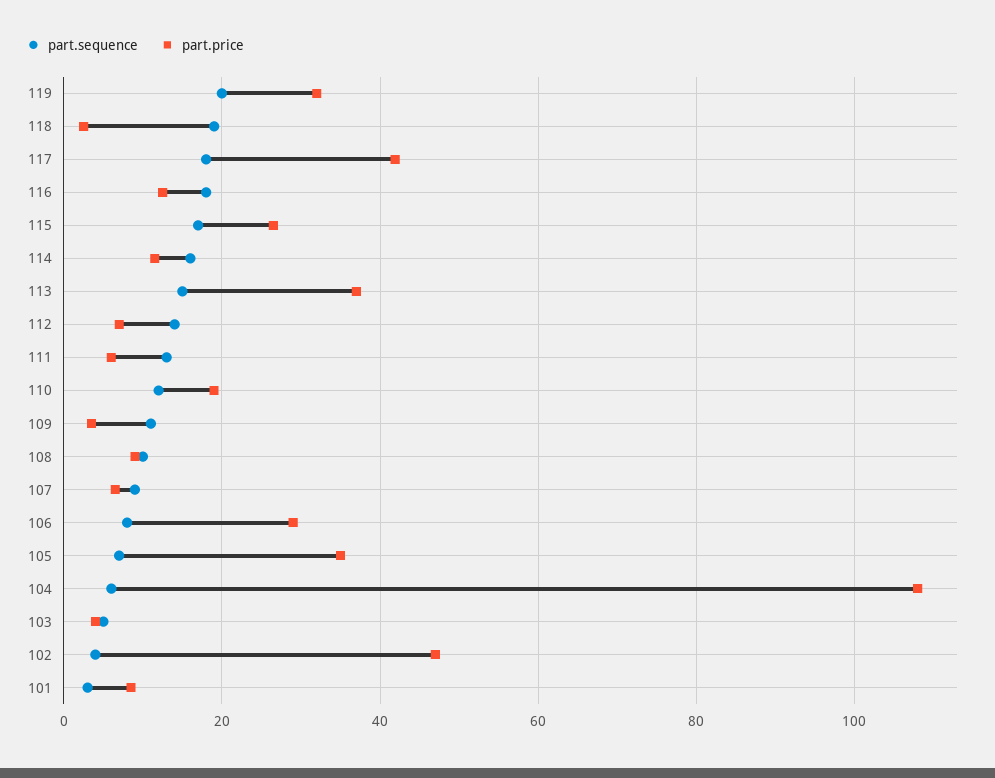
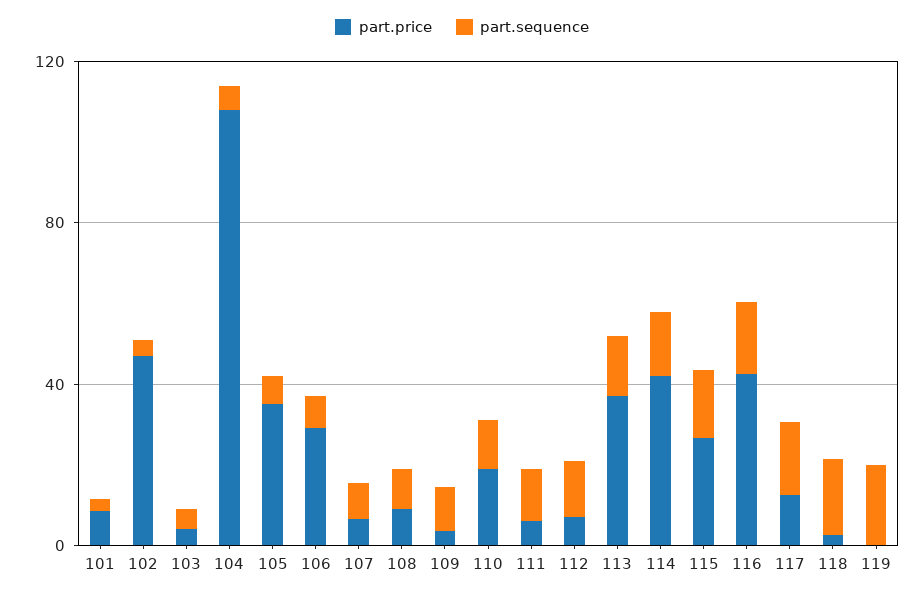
  {
    "part.sequence": {
      "119": 20,
      "118": 20,
      "117": 18,
      "116": 18,
      "115": 18,
      "114": 16,
      "113": 16,
      "112": 14,
      "111": 14,
      "110": 12,
      "109": 12,
      "108": 10,
      "107": 10,
      "106": 8,
      "105": 8,
      "104": 6,
      "103": 6,
      "102": 4,
      "101": 4
    },
    "part.price": {
-     "119": 32,
+     "119": 0,
      "118": 2,
-     "117": 42,
+     "117": 10,
-     "116": 12,
+     "116": 40,
      "115": 26,
-     "114": 12,
+     "114": 40,
      "113": 38,
      "112": 8,
      "111": 6,
      "110": 20,
      "109": 4,
      "108": 10,
      "107": 6,
      "106": 30,
      "105": 36,
      "104": 108,
      "103": 4,
      "102": 48,
      "101": 8
    }
  }

